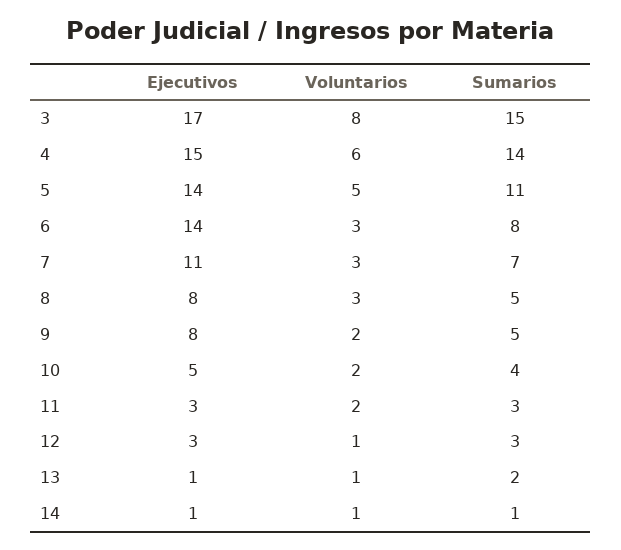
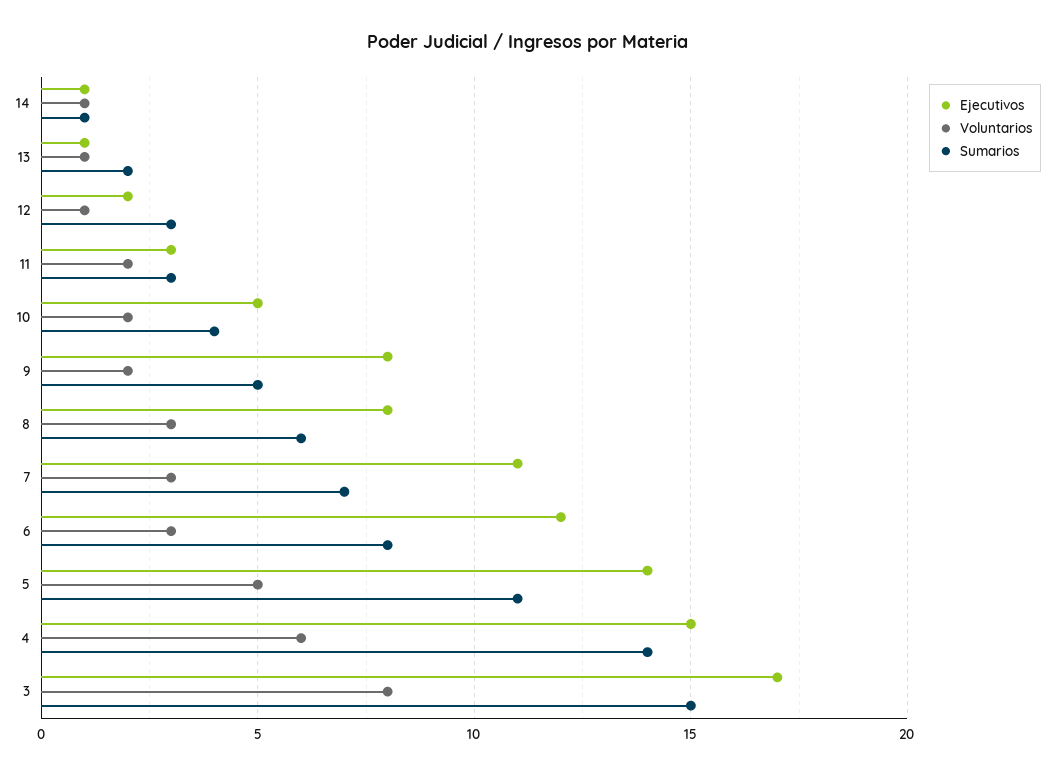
  {
    "Ejecutivos": {
      "3": 17,
      "4": 15,
      "5": 14,
-     "6": 14,
+     "6": 12,
      "7": 11,
      "8": 8,
      "9": 8,
      "10": 5,
      "11": 3,
-     "12": 3,
+     "12": 2,
      "13": 1,
      "14": 1
    },
    "Voluntarios": {
      "3": 8,
      "4": 6,
      "5": 5,
      "6": 3,
      "7": 3,
      "8": 3,
      "9": 2,
      "10": 2,
      "11": 2,
      "12": 1,
      "13": 1,
      "14": 1
    },
    "Sumarios": {
      "3": 15,
      "4": 14,
      "5": 11,
      "6": 8,
      "7": 7,
-     "8": 5,
+     "8": 6,
      "9": 5,
      "10": 4,
      "11": 3,
      "12": 3,
      "13": 2,
      "14": 1
    }
  }

